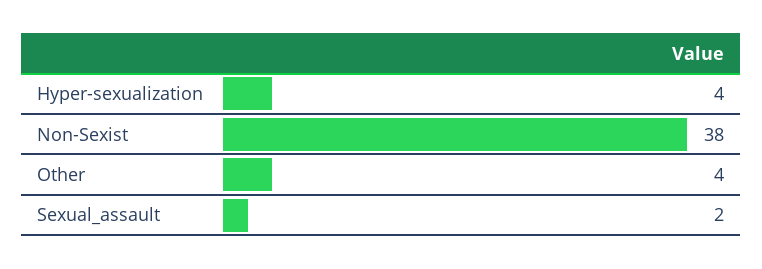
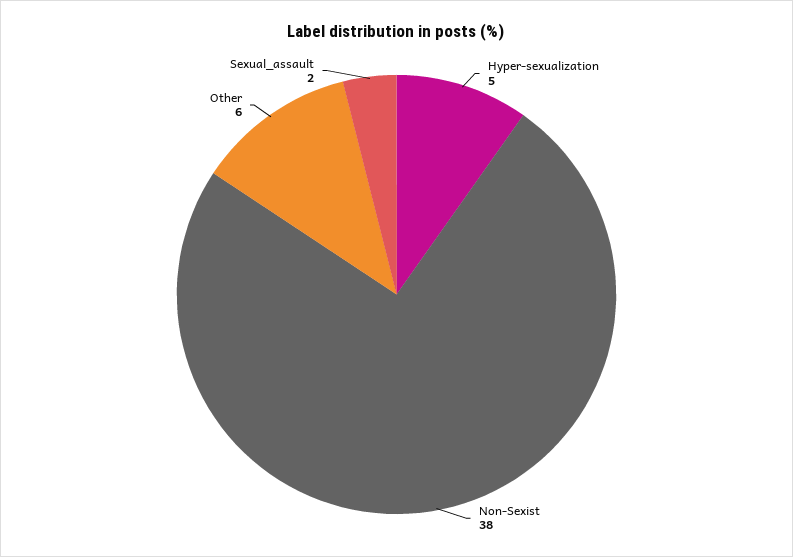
  {
-   "Hyper-sexualization": 4,
+   "Hyper-sexualization": 5,
    "Non-Sexist": 38,
-   "Other": 4,
+   "Other": 6,
    "Sexual_assault": 2
  }

